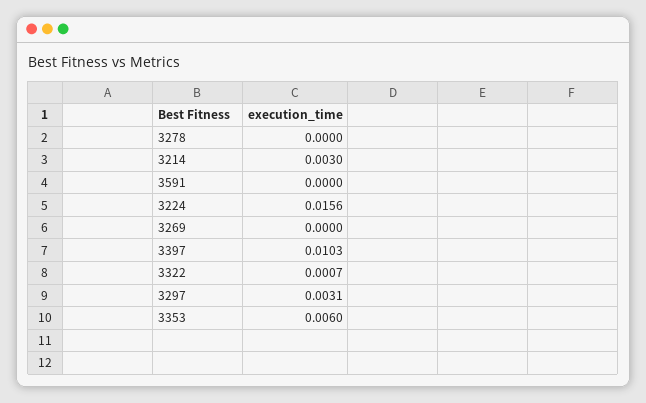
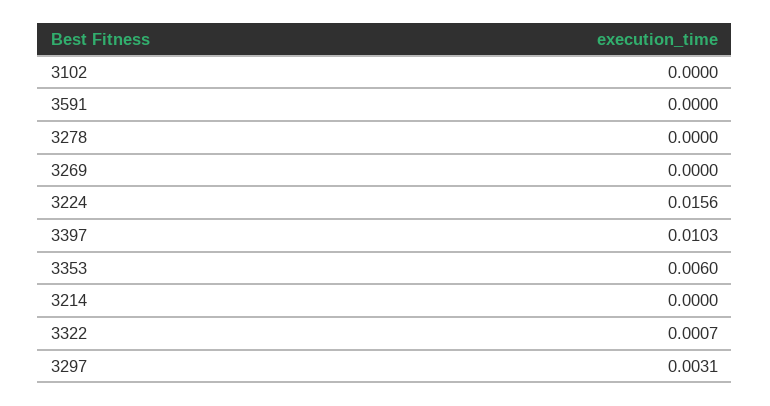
  {
    "3278": 0,
-   "3214": 0.003,
+   "3214": 0,
    "3591": 0,
    "3224": 0.0156,
    "3269": 0,
    "3397": 0.0103,
    "3322": 0.0007,
    "3297": 0.0031,
-   "3353": 0.006
+   "3353": 0.006,
+   "3102": 0
  }

